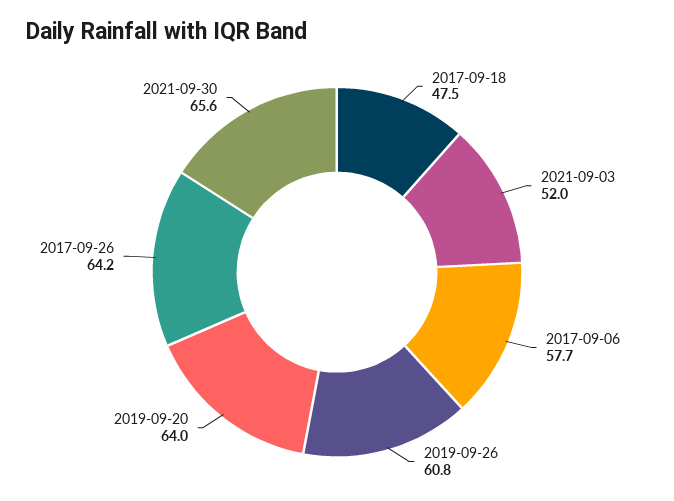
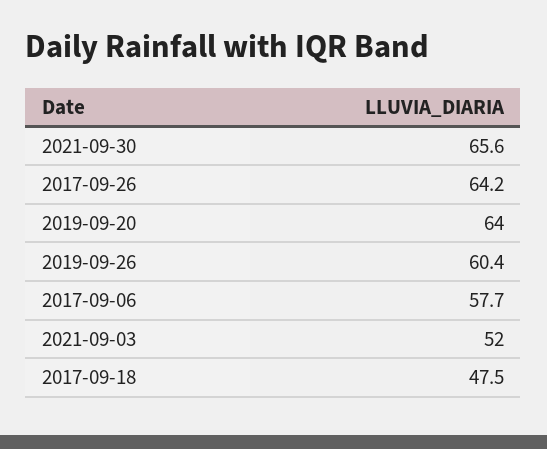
  {
    "2017-09-18": 47.5,
    "2021-09-03": 52,
    "2017-09-06": 57.7,
-   "2019-09-26": 60.8,
+   "2019-09-26": 60.4,
    "2019-09-20": 64,
    "2017-09-26": 64.2,
    "2021-09-30": 65.6
  }

